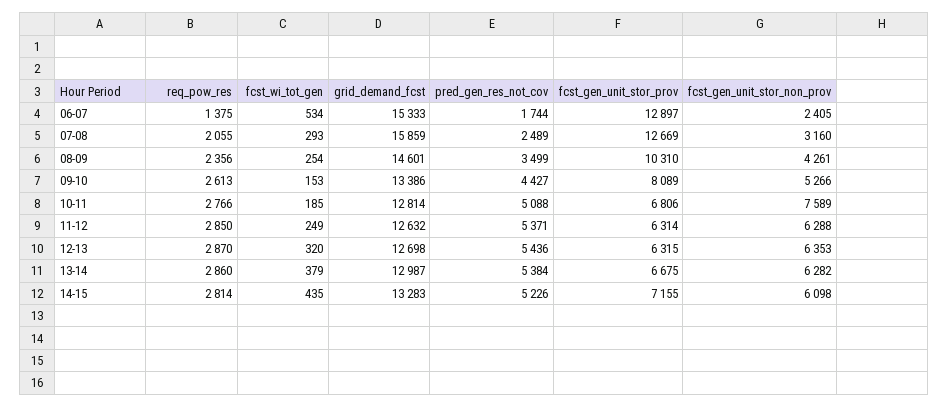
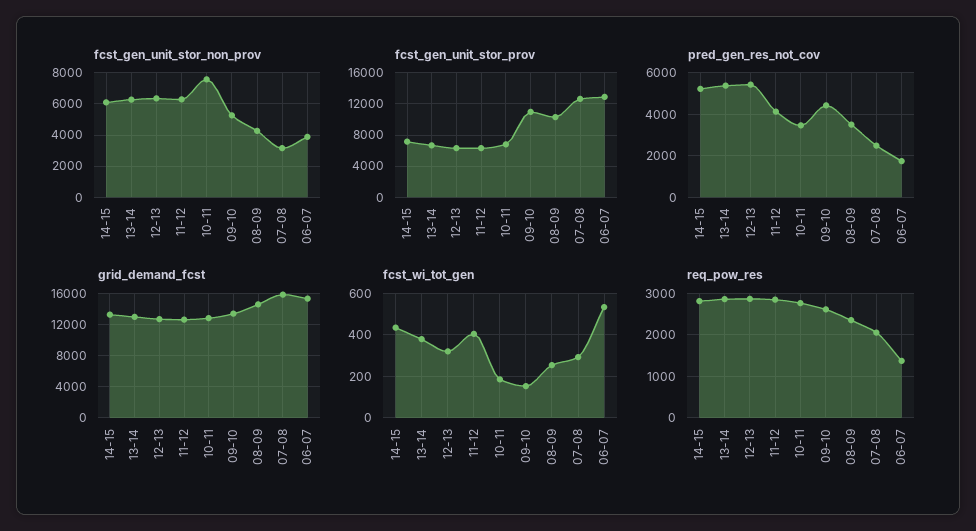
  {
    "req_pow_res": {
      "06-07": 1375,
      "07-08": 2055,
      "08-09": 2356,
      "09-10": 2613,
      "10-11": 2766,
      "11-12": 2850,
      "12-13": 2870,
      "13-14": 2860,
      "14-15": 2814
    },
    "fcst_wi_tot_gen": {
      "06-07": 534,
      "07-08": 293,
      "08-09": 254,
      "09-10": 153,
      "10-11": 185,
-     "11-12": 249,
+     "11-12": 400,
      "12-13": 320,
      "13-14": 379,
      "14-15": 435
    },
    "grid_demand_fcst": {
      "06-07": 15333,
      "07-08": 15859,
      "08-09": 14601,
      "09-10": 13386,
      "10-11": 12814,
      "11-12": 12632,
      "12-13": 12698,
      "13-14": 12987,
      "14-15": 13283
    },
    "pred_gen_res_not_cov": {
      "06-07": 1744,
      "07-08": 2489,
      "08-09": 3499,
      "09-10": 4427,
-     "10-11": 5088,
+     "10-11": 3500,
-     "11-12": 5371,
+     "11-12": 4000,
      "12-13": 5436,
      "13-14": 5384,
      "14-15": 5226
    },
    "fcst_gen_unit_stor_prov": {
      "06-07": 12897,
      "07-08": 12669,
      "08-09": 10310,
-     "09-10": 8089,
+     "09-10": 11000,
      "10-11": 6806,
      "11-12": 6314,
      "12-13": 6315,
      "13-14": 6675,
      "14-15": 7155
    },
    "fcst_gen_unit_stor_non_prov": {
-     "06-07": 2405,
+     "06-07": 4000,
      "07-08": 3160,
      "08-09": 4261,
      "09-10": 5266,
      "10-11": 7589,
      "11-12": 6288,
      "12-13": 6353,
      "13-14": 6282,
      "14-15": 6098
    }
  }

